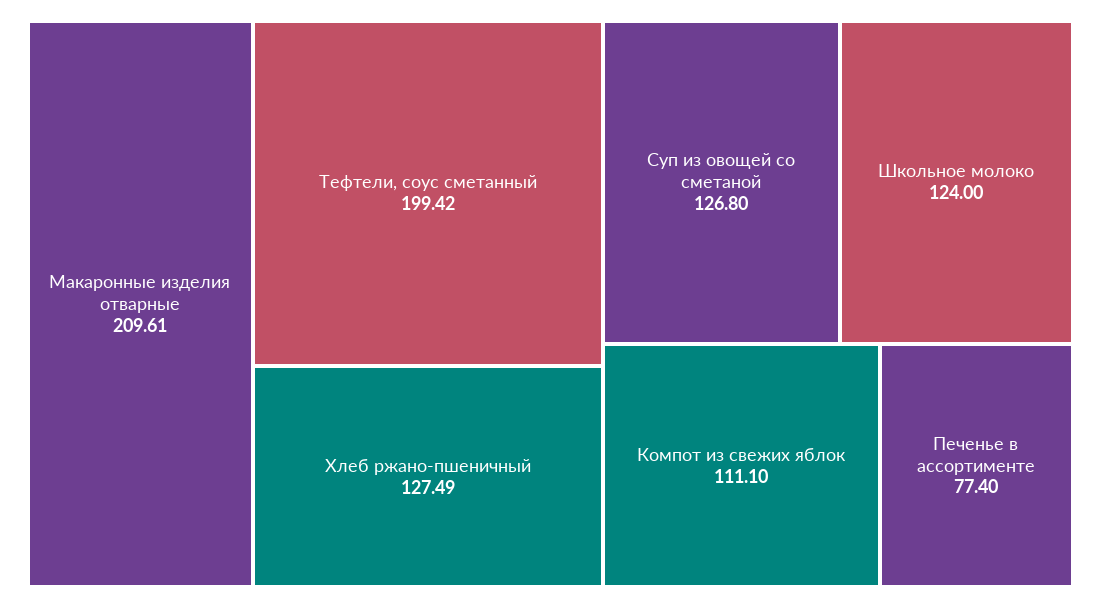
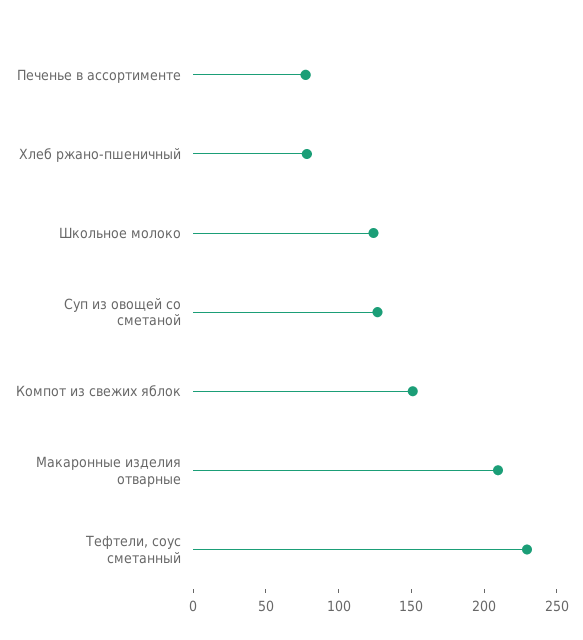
  {
    "Макаронные изделия отварные": 209.61,
-   "Тефтели, соус сметанный": 199.42,
+   "Тефтели, соус сметанный": 230,
-   "Хлеб ржано-пшеничный": 127.49,
+   "Хлеб ржано-пшеничный": 80,
    "Суп из овощей со сметаной": 126.8,
    "Школьное молоко": 124,
-   "Компот из свежих яблок": 111.1,
+   "Компот из свежих яблок": 150,
    "Печенье в ассортименте": 77.4
  }

